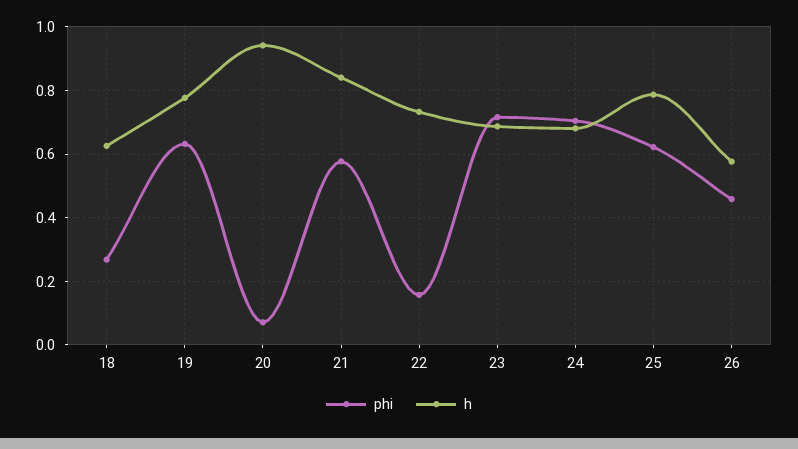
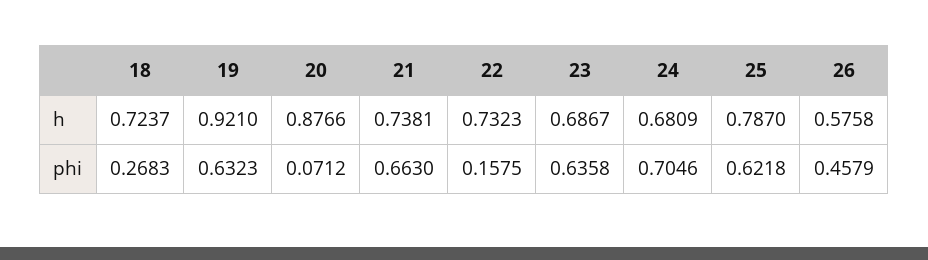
  {
    "phi": {
      "18": 0.2683,
      "19": 0.6323,
      "20": 0.0712,
-     "21": 0.58,
+     "21": 0.663,
      "22": 0.1575,
-     "23": 0.72,
+     "23": 0.6358,
      "24": 0.7046,
      "25": 0.6218,
      "26": 0.4579
    },
    "h": {
-     "18": 0.62,
+     "18": 0.7237,
-     "19": 0.78,
+     "19": 0.921,
-     "20": 0.94,
+     "20": 0.8766,
-     "21": 0.84,
+     "21": 0.7381,
      "22": 0.7323,
      "23": 0.6867,
      "24": 0.6809,
      "25": 0.787,
      "26": 0.5758
    }
  }

